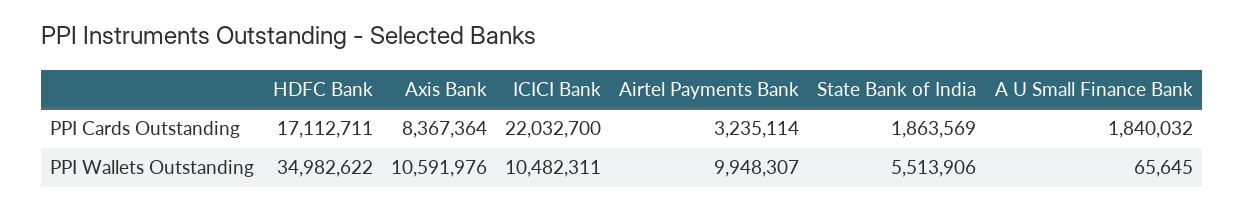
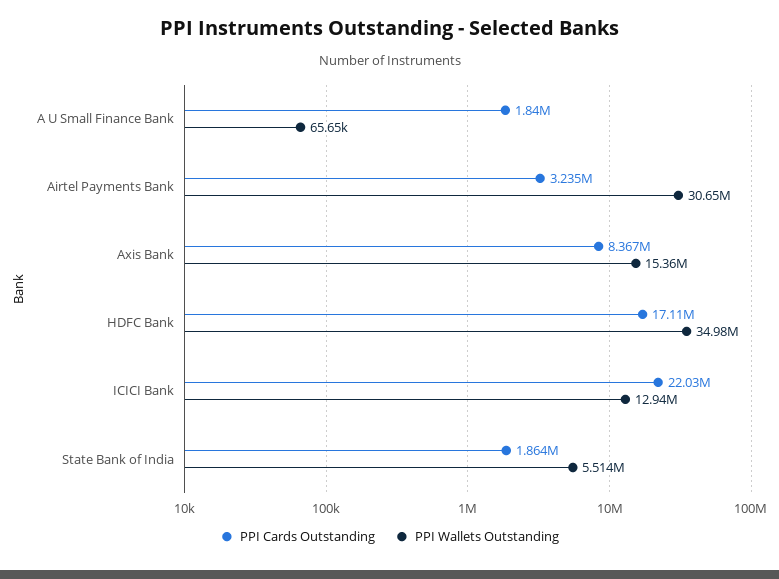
  {
    "PPI Cards Outstanding": {
      "HDFC Bank": 17112711,
      "Axis Bank": 8367364,
      "ICICI Bank": 22032700,
      "Airtel Payments Bank": 3235114,
      "State Bank of India": 1863569,
      "A U Small Finance Bank": 1840032
    },
    "PPI Wallets Outstanding": {
      "HDFC Bank": 34982622,
-     "Axis Bank": 10591976,
+     "Axis Bank": 15360000,
-     "ICICI Bank": 10482311,
+     "ICICI Bank": 12940000,
-     "Airtel Payments Bank": 9948307,
+     "Airtel Payments Bank": 30650000,
      "State Bank of India": 5513906,
      "A U Small Finance Bank": 65645
    }
  }

